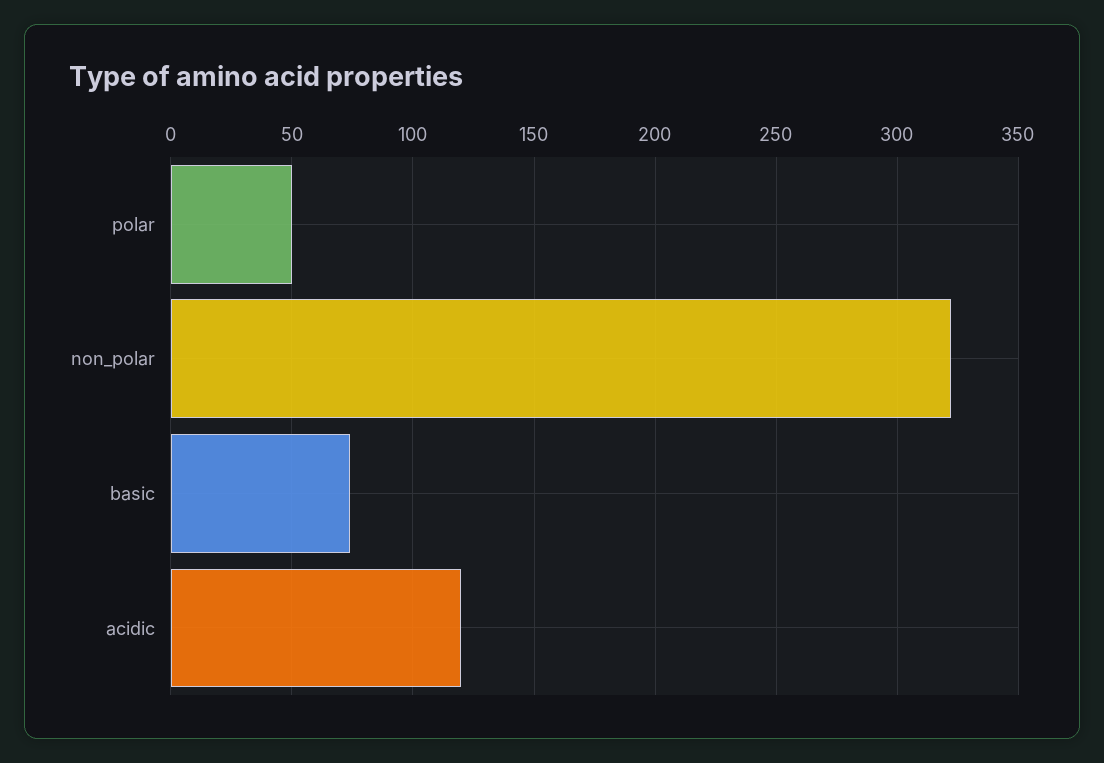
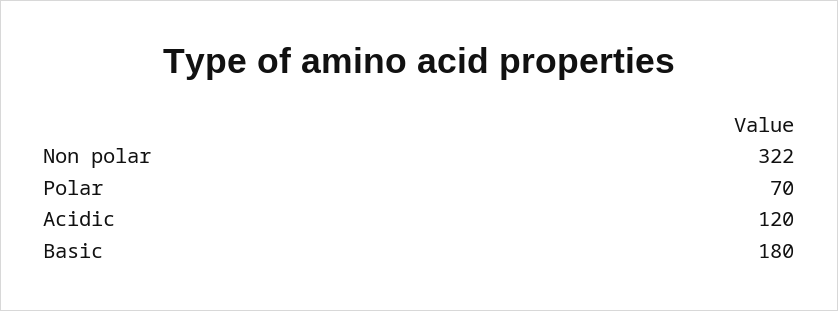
  {
-   "polar": 50,
+   "polar": 70,
    "non_polar": 322,
-   "basic": 75,
+   "basic": 180,
    "acidic": 120
  }

